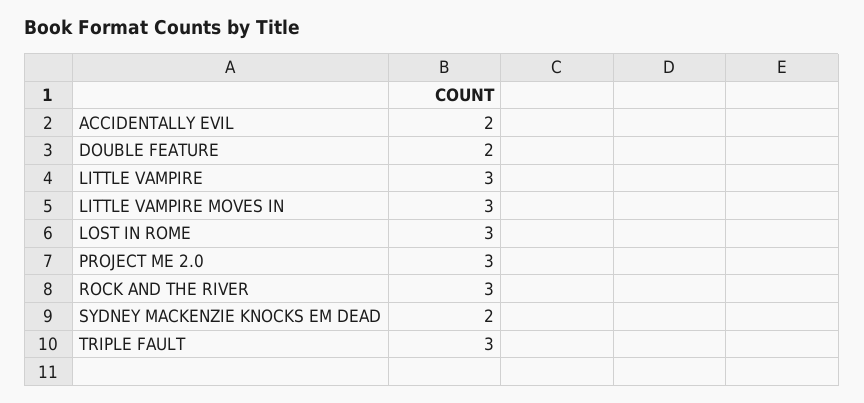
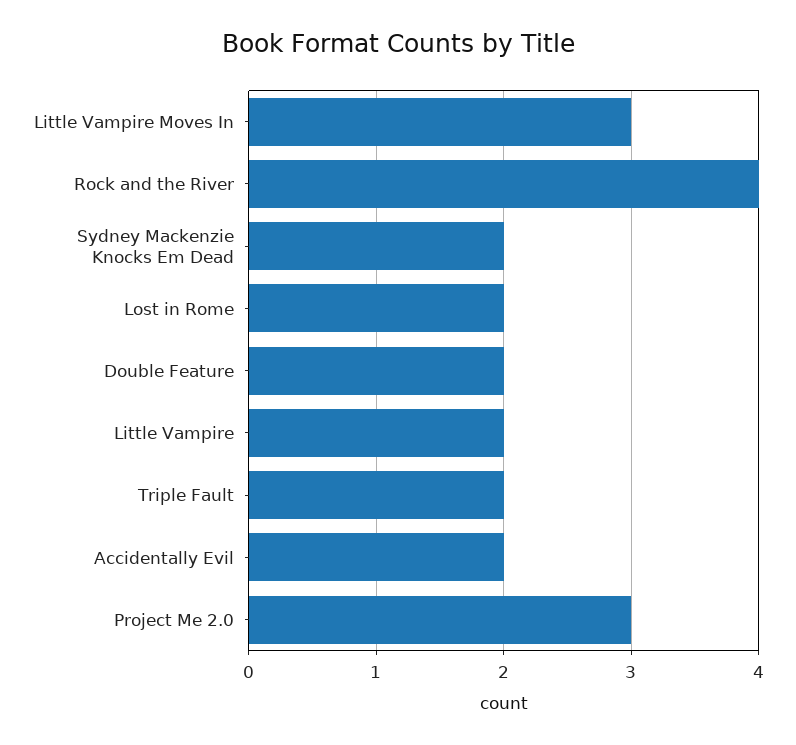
  {
    "ACCIDENTALLY EVIL": 2,
    "DOUBLE FEATURE": 2,
-   "LITTLE VAMPIRE": 3,
+   "LITTLE VAMPIRE": 2,
    "LITTLE VAMPIRE MOVES IN": 3,
-   "LOST IN ROME": 3,
+   "LOST IN ROME": 2,
    "PROJECT ME 2.0": 3,
-   "ROCK AND THE RIVER": 3,
+   "ROCK AND THE RIVER": 4,
    "SYDNEY MACKENZIE KNOCKS EM DEAD": 2,
-   "TRIPLE FAULT": 3
+   "TRIPLE FAULT": 2
  }

